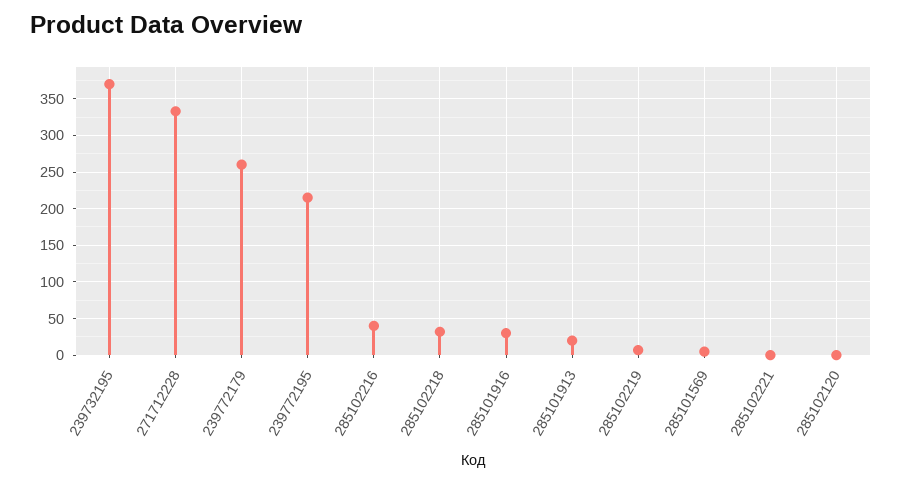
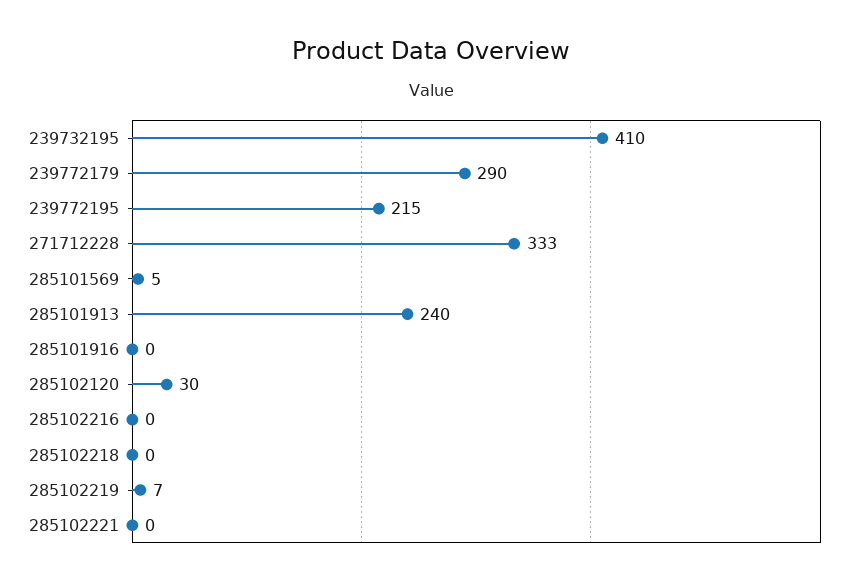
  {
-   "239732195": 370,
+   "239732195": 410,
    "271712228": 333,
-   "239772179": 260,
+   "239772179": 290,
    "239772195": 215,
-   "285102216": 40,
+   "285102216": 0,
-   "285102218": 30,
+   "285102218": 0,
-   "285101916": 30,
+   "285101916": 0,
-   "285101913": 20,
+   "285101913": 240,
    "285102219": 7,
    "285101569": 5,
    "285102221": 0,
-   "285102120": 0
+   "285102120": 30
  }

